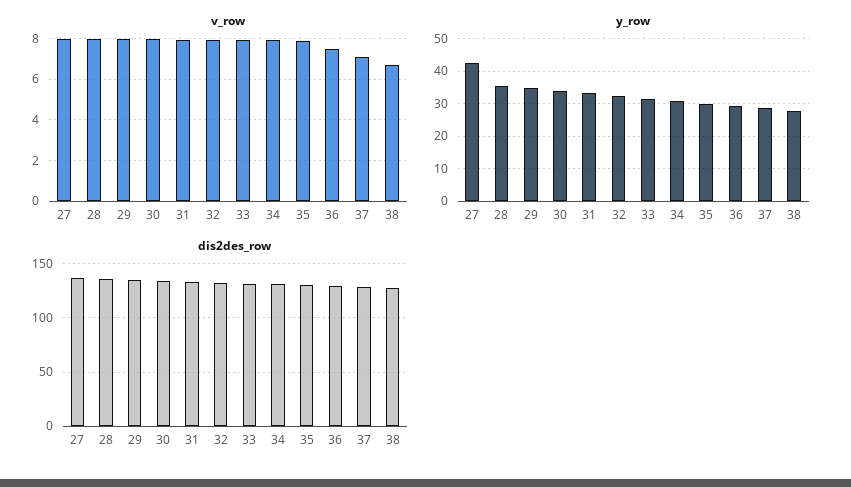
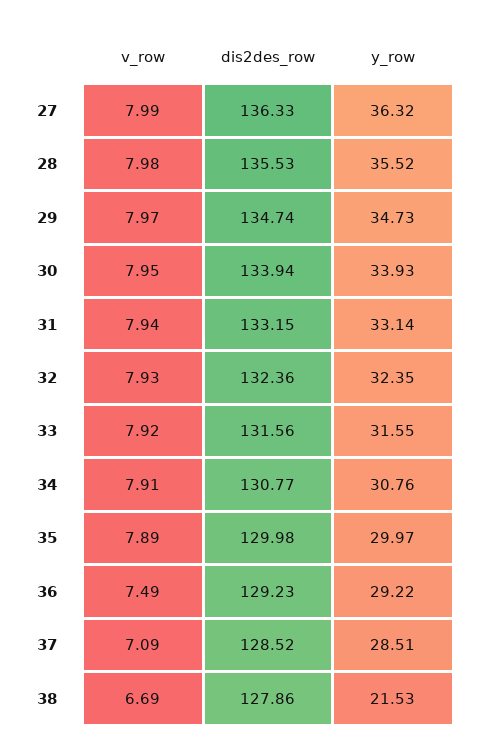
  {
    "v_row": {
      "27": 7.99,
      "28": 7.98,
      "29": 7.97,
      "30": 7.95,
      "31": 7.94,
      "32": 7.93,
      "33": 7.92,
      "34": 7.91,
      "35": 7.89,
      "36": 7.49,
      "37": 7.09,
      "38": 6.69
    },
    "y_row": {
-     "27": 42,
+     "27": 36.32,
      "28": 35.52,
      "29": 34.73,
      "30": 33.93,
      "31": 33.14,
      "32": 32.35,
      "33": 31.55,
      "34": 30.76,
      "35": 29.97,
      "36": 29.22,
      "37": 28.51,
-     "38": 28
+     "38": 21.53
    },
    "dis2des_row": {
      "27": 136.33,
      "28": 135.53,
      "29": 134.74,
      "30": 133.94,
      "31": 133.15,
      "32": 132.36,
      "33": 131.56,
      "34": 130.77,
      "35": 129.98,
      "36": 129.23,
      "37": 128.52,
      "38": 127.86
    }
  }

